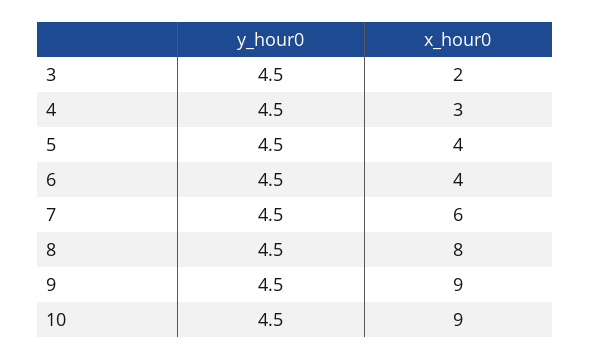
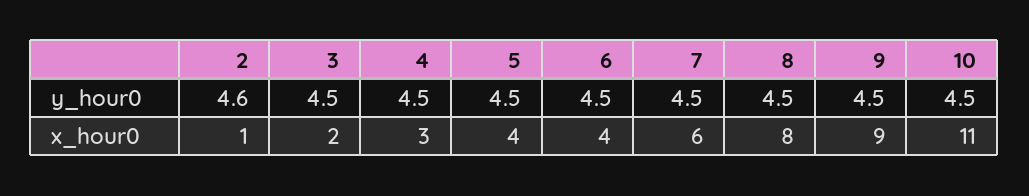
  {
    "y_hour0": {
      "3": 4.5,
      "4": 4.5,
      "5": 4.5,
      "6": 4.5,
      "7": 4.5,
      "8": 4.5,
      "9": 4.5,
-     "10": 4.5
+     "10": 4.5,
+     "2": 4.6
    },
    "x_hour0": {
      "3": 2,
      "4": 3,
      "5": 4,
      "6": 4,
      "7": 6,
      "8": 8,
      "9": 9,
-     "10": 9
+     "10": 11,
+     "2": 1
    }
  }

